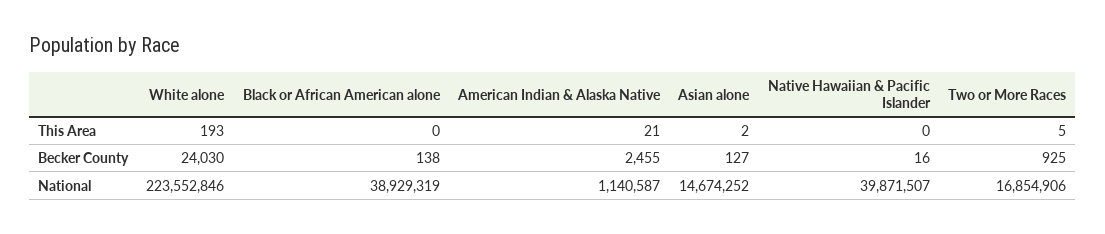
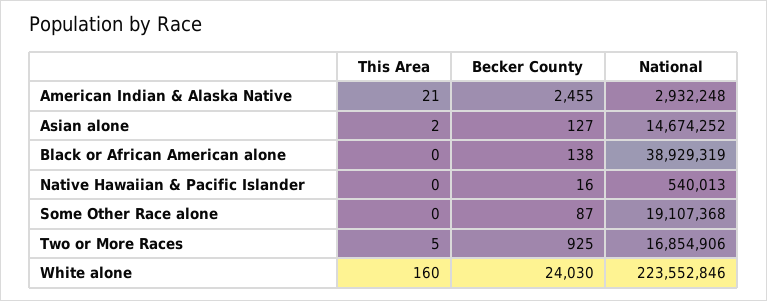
  {
    "White alone": {
-     "This Area": 193,
+     "This Area": 160,
      "Becker County": 24030,
      "National": 223552846
    },
    "Black or African American alone": {
      "This Area": 0,
      "Becker County": 138,
      "National": 38929319
    },
    "American Indian & Alaska Native": {
      "This Area": 21,
      "Becker County": 2455,
-     "National": 1140587
+     "National": 2932248
    },
    "Asian alone": {
      "This Area": 2,
      "Becker County": 127,
      "National": 14674252
    },
    "Native Hawaiian & Pacific Islander": {
      "This Area": 0,
      "Becker County": 16,
-     "National": 39871507
+     "National": 540013
    },
    "Two or More Races": {
      "This Area": 5,
      "Becker County": 925,
      "National": 16854906
-   }
+   },
+   "Some Other Race alone": {
+     "This Area": 0,
+     "Becker County": 87,
+     "National": 19107368
+   }
  }

